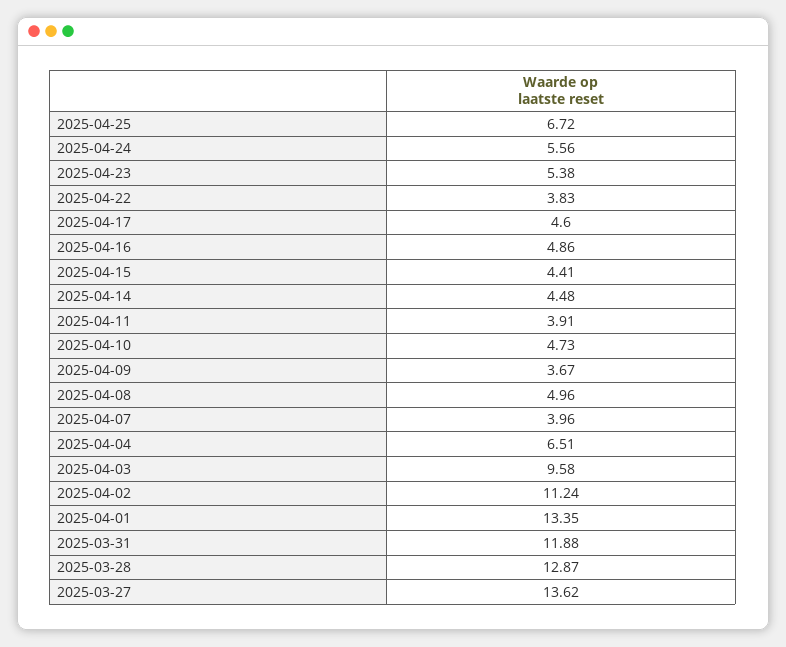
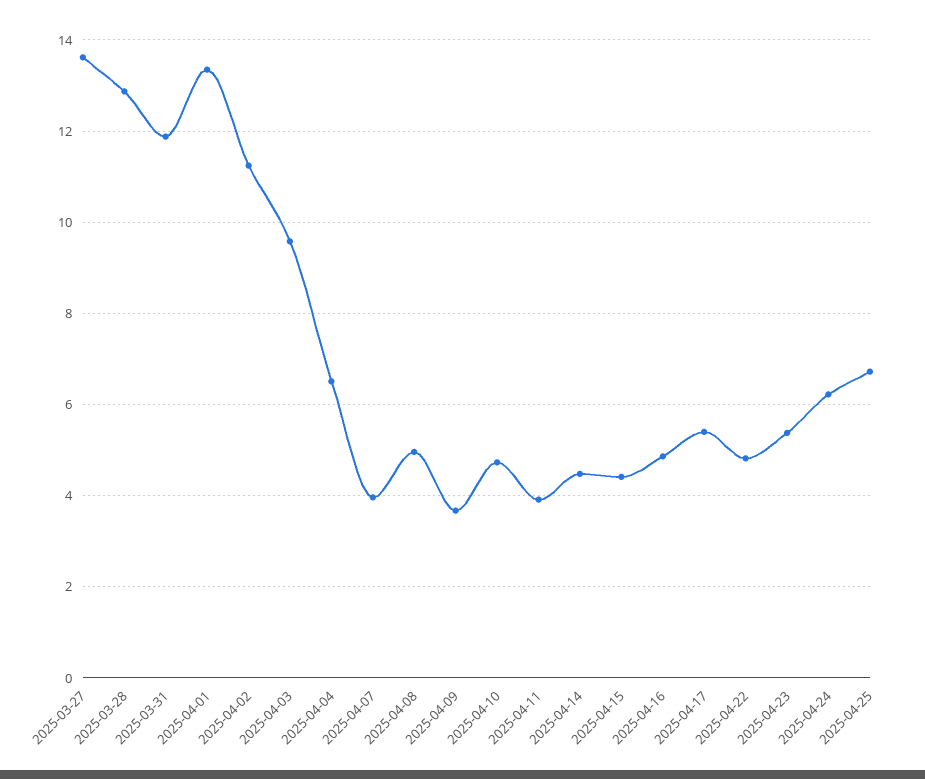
  {
    "2025-04-25": 6.72,
-   "2025-04-24": 5.56,
+   "2025-04-24": 6.2,
    "2025-04-23": 5.38,
-   "2025-04-22": 3.83,
+   "2025-04-22": 4.8,
-   "2025-04-17": 4.6,
+   "2025-04-17": 5.4,
    "2025-04-16": 4.86,
    "2025-04-15": 4.41,
    "2025-04-14": 4.48,
    "2025-04-11": 3.91,
    "2025-04-10": 4.73,
    "2025-04-09": 3.67,
    "2025-04-08": 4.96,
    "2025-04-07": 3.96,
    "2025-04-04": 6.51,
    "2025-04-03": 9.58,
    "2025-04-02": 11.24,
    "2025-04-01": 13.35,
    "2025-03-31": 11.88,
    "2025-03-28": 12.87,
    "2025-03-27": 13.62
  }

